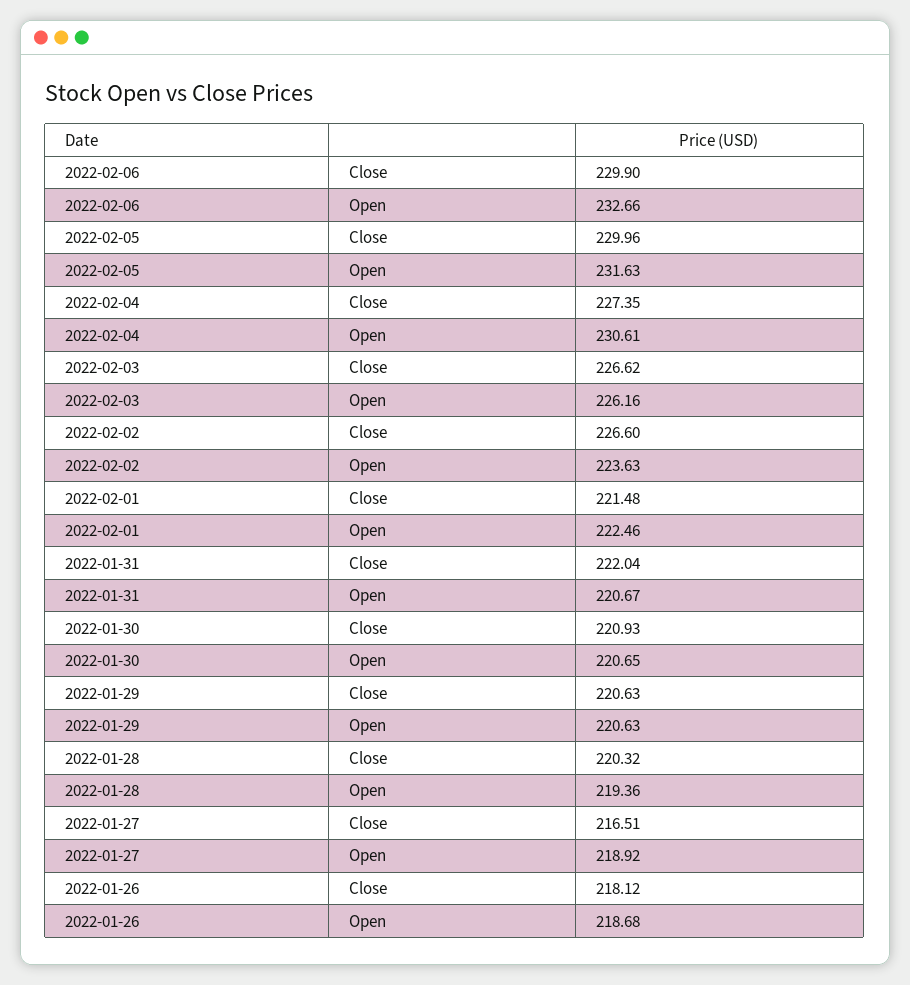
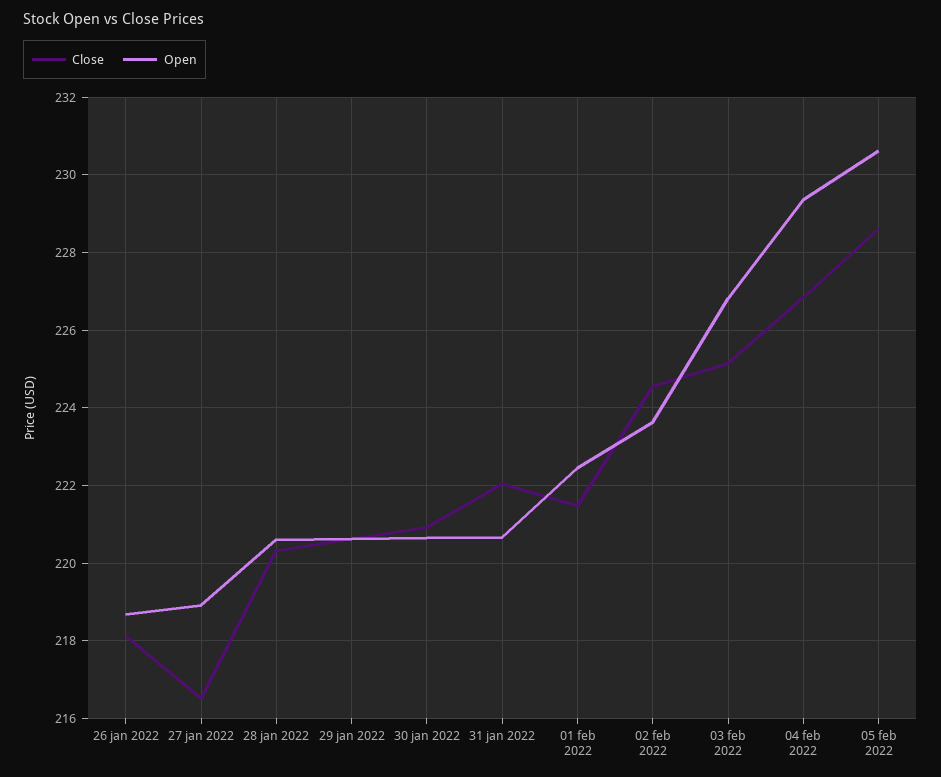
  {
    "Close": {
-     "2022-02-06": 229.9,
-     "2022-02-05": 229.96,
+     "2022-02-05": 228.6,
-     "2022-02-04": 227.35,
+     "2022-02-04": 226.8,
-     "2022-02-03": 226.62,
+     "2022-02-03": 225.2,
-     "2022-02-02": 226.6,
+     "2022-02-02": 224.6,
      "2022-02-01": 221.48,
      "2022-01-31": 222.04,
      "2022-01-30": 220.93,
      "2022-01-29": 220.63,
      "2022-01-28": 220.32,
      "2022-01-27": 216.51,
      "2022-01-26": 218.12
    },
    "Open": {
-     "2022-02-06": 232.66,
-     "2022-02-05": 231.63,
+     "2022-02-05": 230.6,
-     "2022-02-04": 230.61,
+     "2022-02-04": 229.4,
-     "2022-02-03": 226.16,
+     "2022-02-03": 226.8,
      "2022-02-02": 223.63,
      "2022-02-01": 222.46,
      "2022-01-31": 220.67,
      "2022-01-30": 220.65,
      "2022-01-29": 220.63,
-     "2022-01-28": 219.36,
+     "2022-01-28": 220.6,
      "2022-01-27": 218.92,
      "2022-01-26": 218.68
    }
  }

